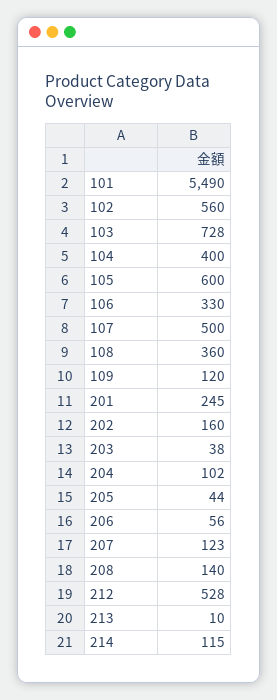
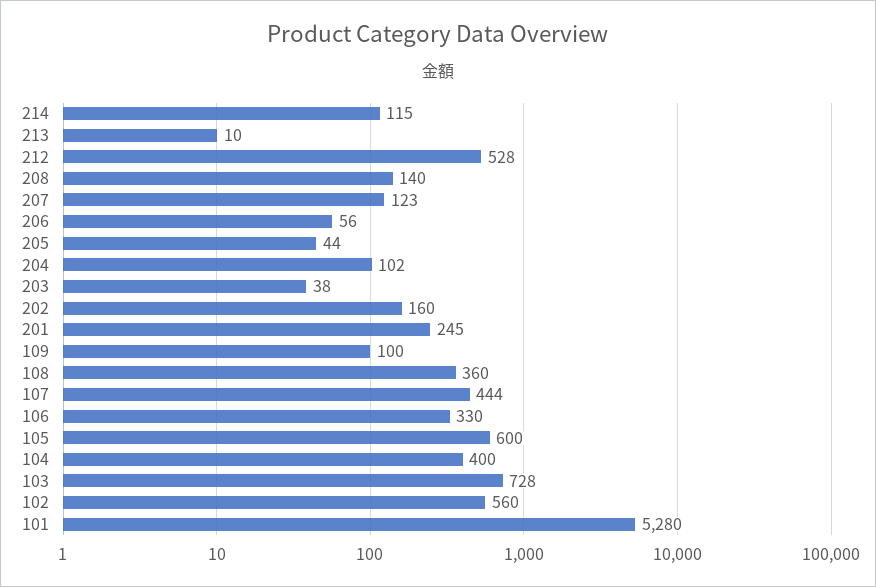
  {
-   "101": 5490,
+   "101": 5280,
    "102": 560,
    "103": 728,
    "104": 400,
    "105": 600,
    "106": 330,
-   "107": 500,
+   "107": 444,
    "108": 360,
-   "109": 120,
+   "109": 100,
    "201": 245,
    "202": 160,
    "203": 38,
    "204": 102,
    "205": 44,
    "206": 56,
    "207": 123,
    "208": 140,
    "212": 528,
    "213": 10,
    "214": 115
  }

